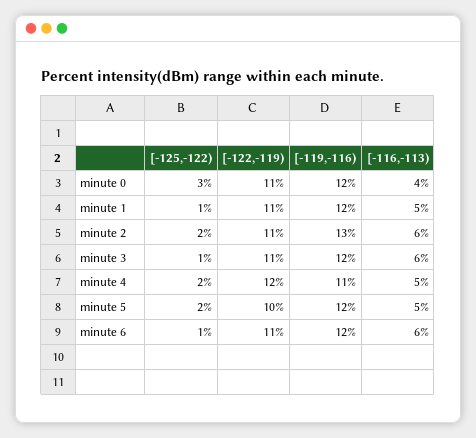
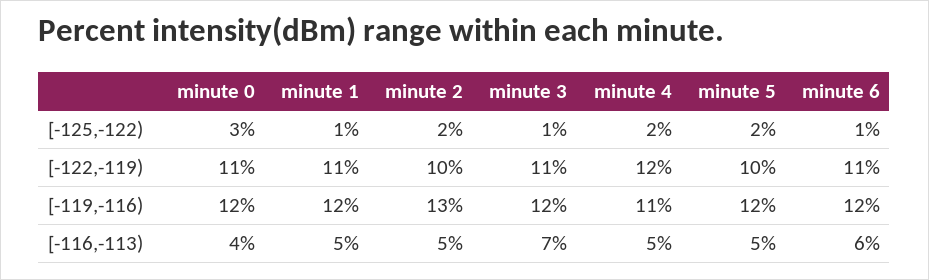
  {
    "[-125,-122)": {
      "minute 0": 3,
      "minute 1": 1,
      "minute 2": 2,
      "minute 3": 1,
      "minute 4": 2,
      "minute 5": 2,
      "minute 6": 1
    },
    "[-122,-119)": {
      "minute 0": 11,
      "minute 1": 11,
-     "minute 2": 11,
+     "minute 2": 10,
      "minute 3": 11,
      "minute 4": 12,
      "minute 5": 10,
      "minute 6": 11
    },
    "[-119,-116)": {
      "minute 0": 12,
      "minute 1": 12,
      "minute 2": 13,
      "minute 3": 12,
      "minute 4": 11,
      "minute 5": 12,
      "minute 6": 12
    },
    "[-116,-113)": {
      "minute 0": 4,
      "minute 1": 5,
-     "minute 2": 6,
+     "minute 2": 5,
-     "minute 3": 6,
+     "minute 3": 7,
      "minute 4": 5,
      "minute 5": 5,
      "minute 6": 6
    }
  }

